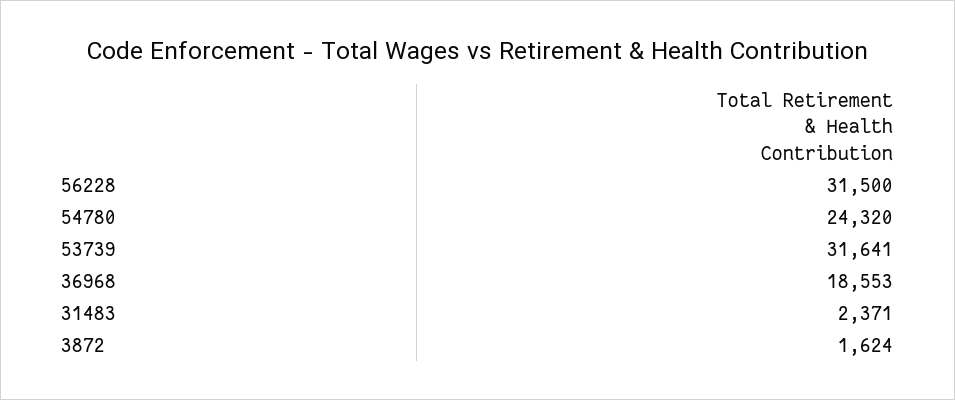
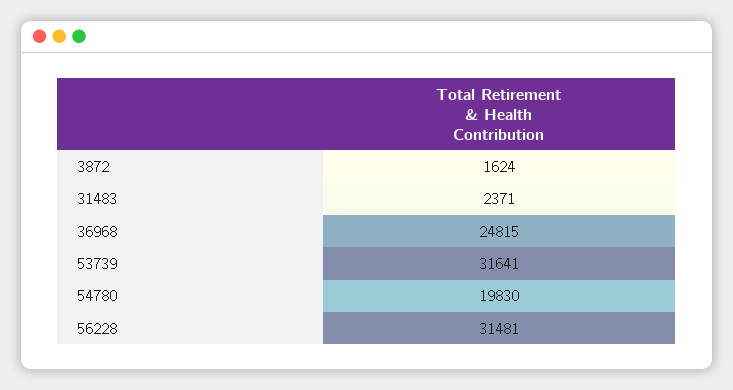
  {
-   "56228": 31500,
+   "56228": 31481,
-   "54780": 24320,
+   "54780": 19830,
    "53739": 31641,
-   "36968": 18553,
+   "36968": 24815,
    "31483": 2371,
    "3872": 1624
  }

